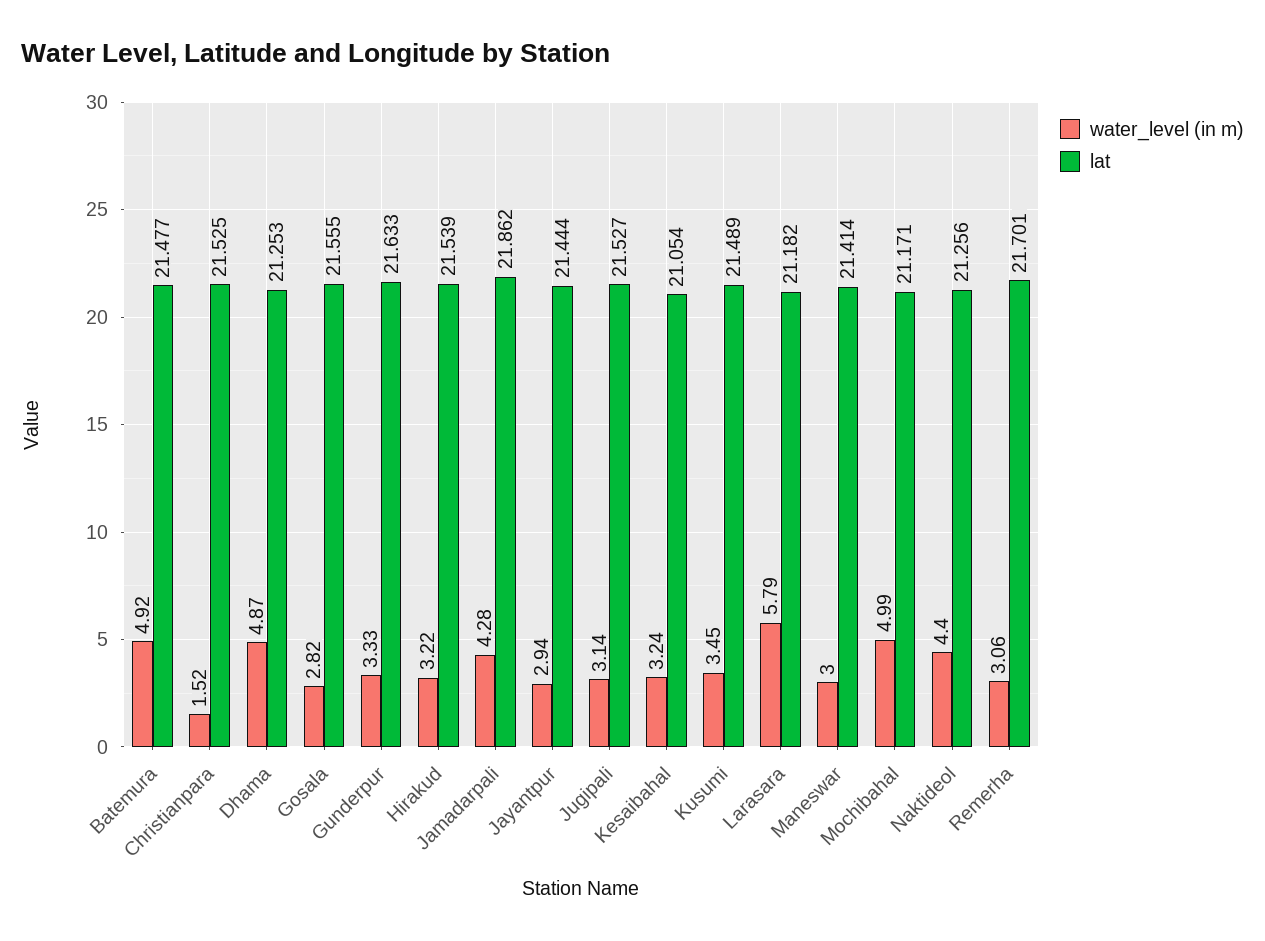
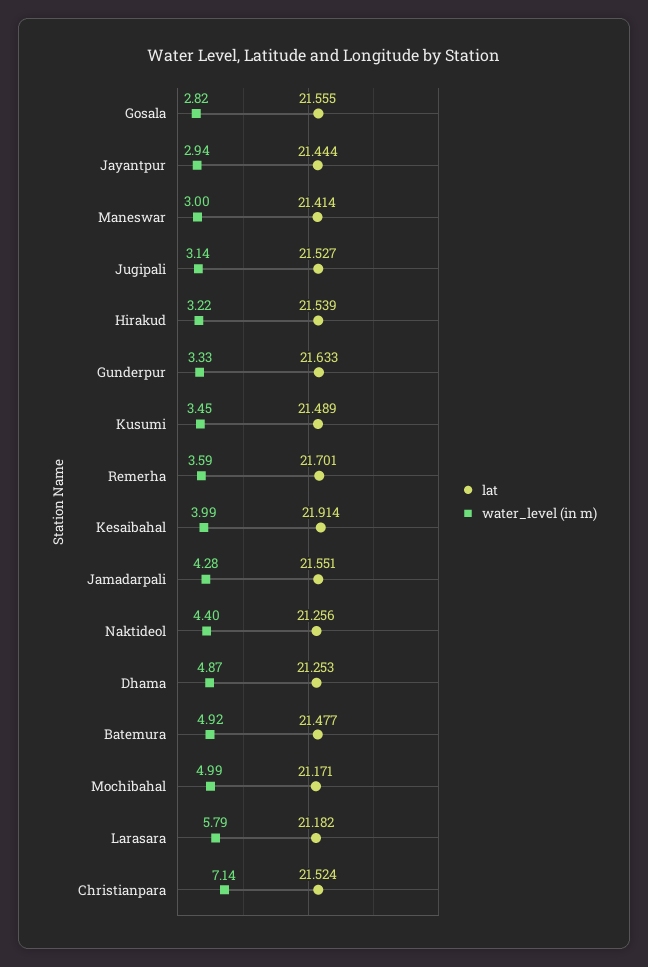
  {
    "water_level (in m)": {
      "Batemura": 4.92,
-     "Christianpara": 1.52,
+     "Christianpara": 7.14,
      "Dhama": 4.87,
      "Gosala": 2.82,
      "Gunderpur": 3.33,
      "Hirakud": 3.22,
      "Jamadarpali": 4.28,
      "Jayantpur": 2.94,
      "Jugipali": 3.14,
-     "Kesaibahal": 3.24,
+     "Kesaibahal": 3.99,
      "Kusumi": 3.45,
      "Larasara": 5.79,
      "Maneswar": 3,
      "Mochibahal": 4.99,
      "Naktideol": 4.4,
-     "Remerha": 3.06
+     "Remerha": 3.59
    },
    "lat": {
      "Batemura": 21.477,
-     "Christianpara": 21.525,
+     "Christianpara": 21.524,
      "Dhama": 21.253,
      "Gosala": 21.555,
      "Gunderpur": 21.633,
      "Hirakud": 21.539,
-     "Jamadarpali": 21.862,
+     "Jamadarpali": 21.551,
      "Jayantpur": 21.444,
      "Jugipali": 21.527,
-     "Kesaibahal": 21.054,
+     "Kesaibahal": 21.914,
      "Kusumi": 21.489,
      "Larasara": 21.182,
      "Maneswar": 21.414,
      "Mochibahal": 21.171,
      "Naktideol": 21.256,
      "Remerha": 21.701
    }
  }

